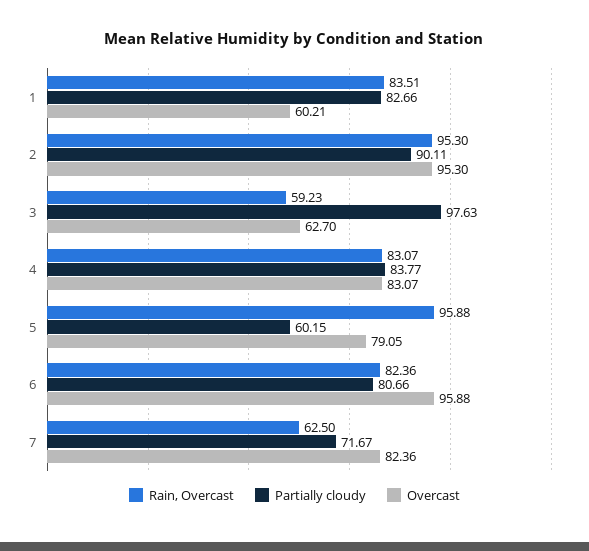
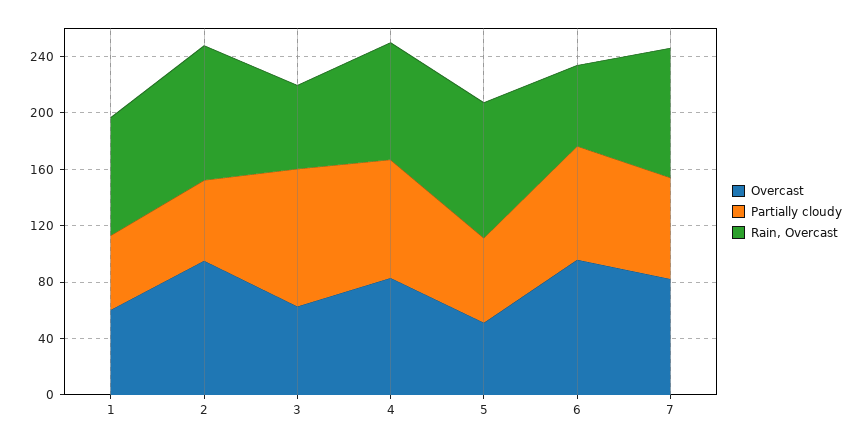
  {
    "Rain, Overcast": {
      "1": 83.51,
      "2": 95.3,
      "3": 59.23,
      "4": 83.07,
      "5": 95.88,
-     "6": 82.36,
+     "6": 60,
-     "7": 62.5
+     "7": 90
    },
    "Partially cloudy": {
-     "1": 82.66,
+     "1": 50,
-     "2": 90.11,
+     "2": 60,
      "3": 97.63,
      "4": 83.77,
      "5": 60.15,
      "6": 80.66,
      "7": 71.67
    },
    "Overcast": {
      "1": 60.21,
      "2": 95.3,
      "3": 62.7,
      "4": 83.07,
-     "5": 79.05,
+     "5": 50,
      "6": 95.88,
      "7": 82.36
    }
  }

